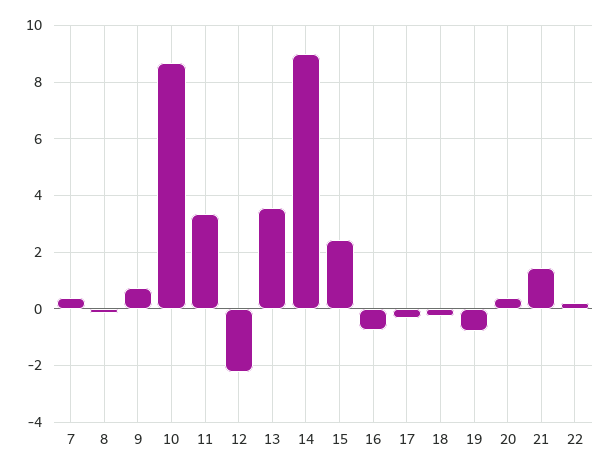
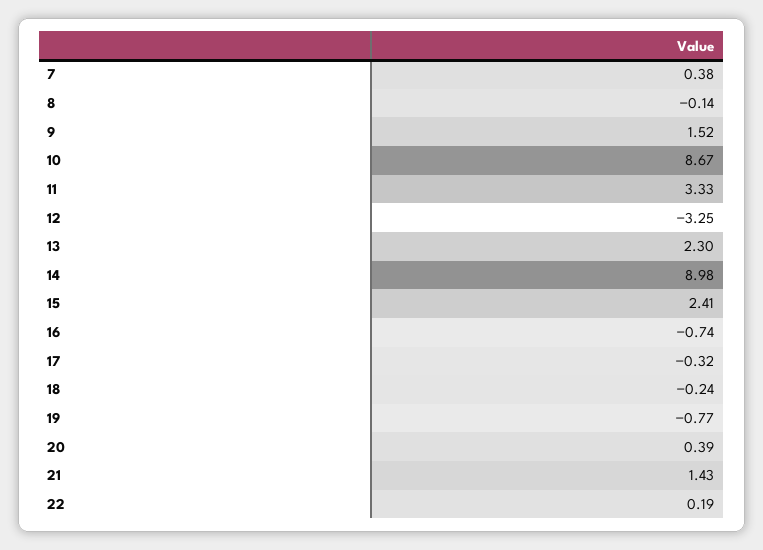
  {
    "7": 0.38,
    "8": -0.14,
-   "9": 0.75,
+   "9": 1.52,
    "10": 8.67,
    "11": 3.33,
-   "12": -2.25,
+   "12": -3.25,
-   "13": 3.5,
+   "13": 2.3,
    "14": 8.98,
    "15": 2.41,
    "16": -0.74,
    "17": -0.32,
    "18": -0.24,
    "19": -0.77,
    "20": 0.39,
    "21": 1.43,
    "22": 0.19
  }

